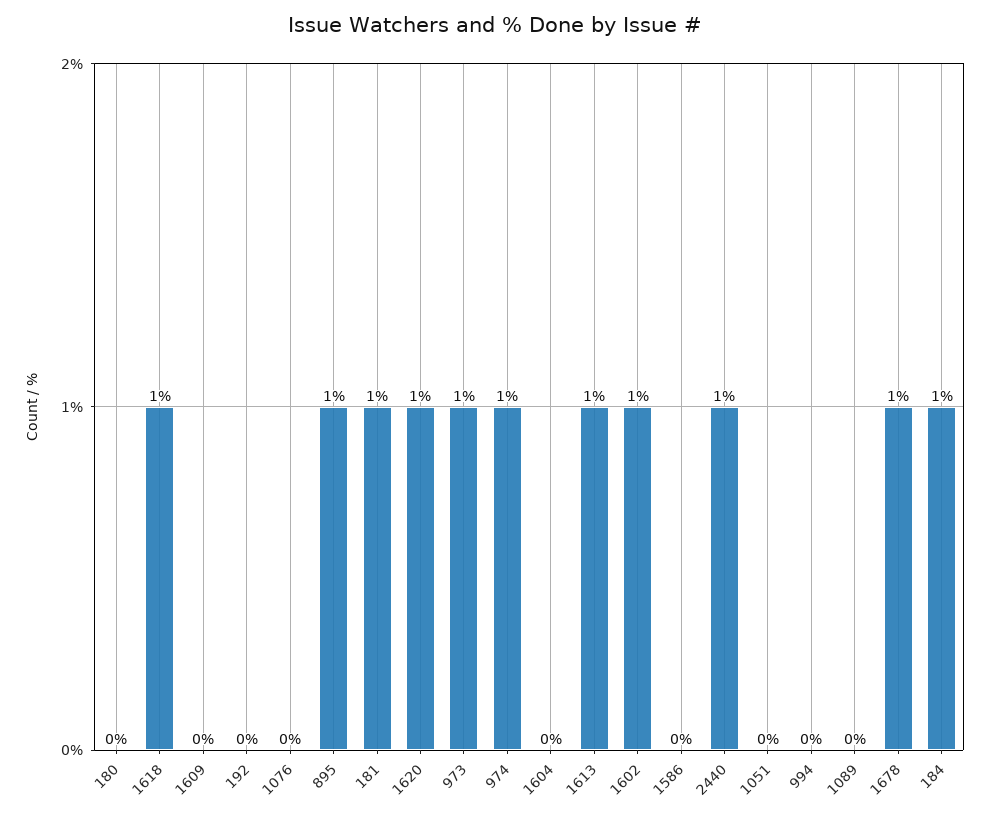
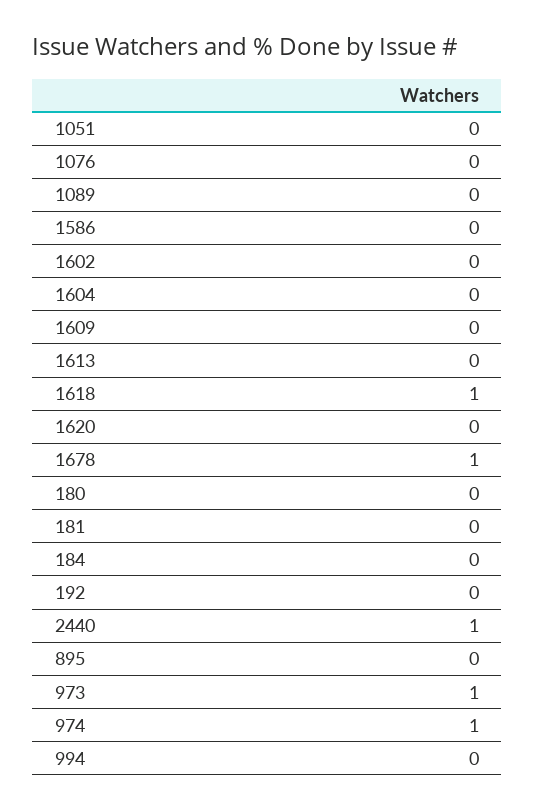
  {
    "180": 0,
    "1618": 1,
    "1609": 0,
    "192": 0,
    "1076": 0,
-   "895": 1,
+   "895": 0,
-   "181": 1,
+   "181": 0,
-   "1620": 1,
+   "1620": 0,
    "973": 1,
    "974": 1,
    "1604": 0,
-   "1613": 1,
+   "1613": 0,
-   "1602": 1,
+   "1602": 0,
    "1586": 0,
    "2440": 1,
    "1051": 0,
    "994": 0,
    "1089": 0,
    "1678": 1,
-   "184": 1
+   "184": 0
  }

